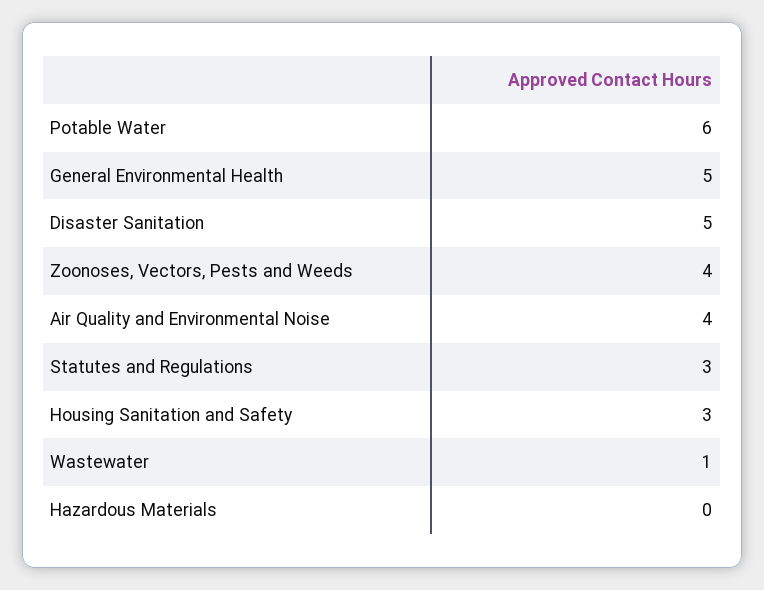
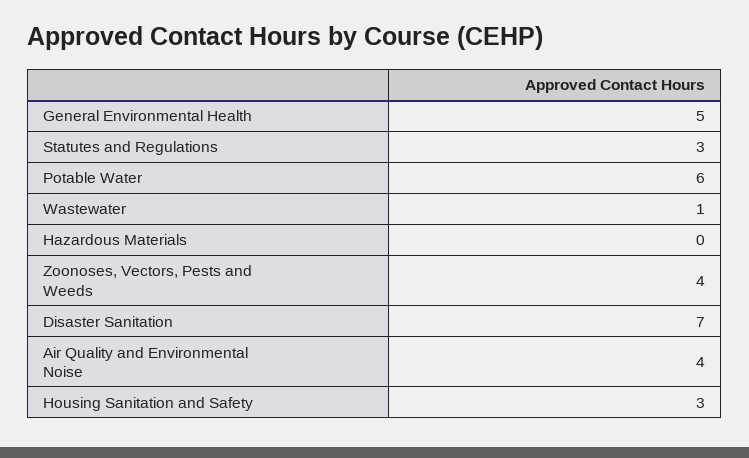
  {
    "Potable Water": 6,
    "General Environmental Health": 5,
-   "Disaster Sanitation": 5,
+   "Disaster Sanitation": 7,
    "Zoonoses, Vectors, Pests and Weeds": 4,
    "Air Quality and Environmental Noise": 4,
    "Statutes and Regulations": 3,
    "Housing Sanitation and Safety": 3,
    "Wastewater": 1,
    "Hazardous Materials": 0
  }

